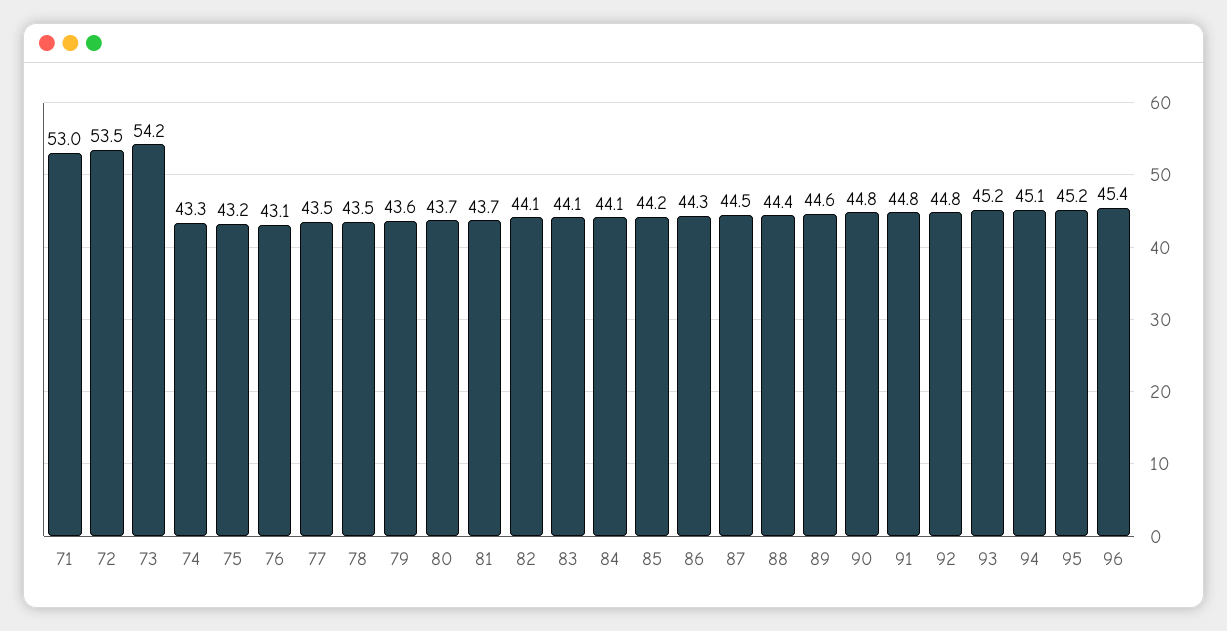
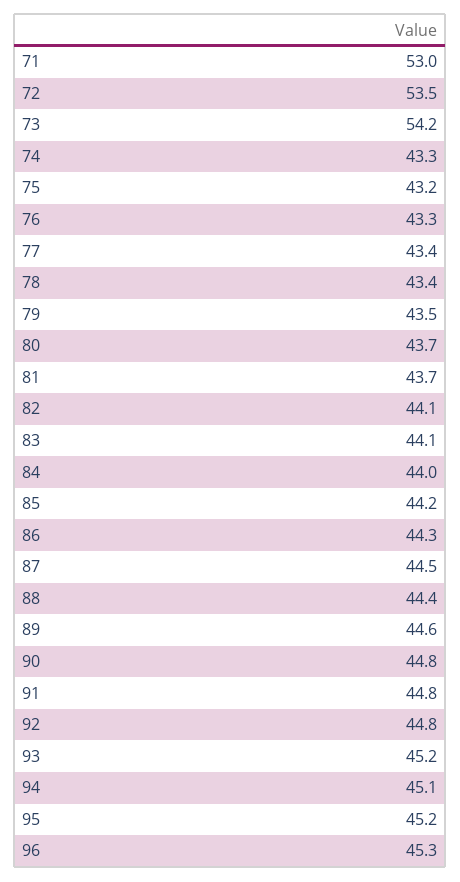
  {
    "71": 53,
    "72": 53.5,
    "73": 54.2,
    "74": 43.3,
    "75": 43.2,
-   "76": 43.1,
+   "76": 43.3,
-   "77": 43.5,
+   "77": 43.4,
-   "78": 43.5,
+   "78": 43.4,
-   "79": 43.6,
+   "79": 43.5,
    "80": 43.7,
    "81": 43.7,
    "82": 44.1,
    "83": 44.1,
-   "84": 44.1,
+   "84": 44,
    "85": 44.2,
    "86": 44.3,
    "87": 44.5,
    "88": 44.4,
    "89": 44.6,
    "90": 44.8,
    "91": 44.8,
    "92": 44.8,
    "93": 45.2,
    "94": 45.1,
    "95": 45.2,
-   "96": 45.4
+   "96": 45.3
  }

